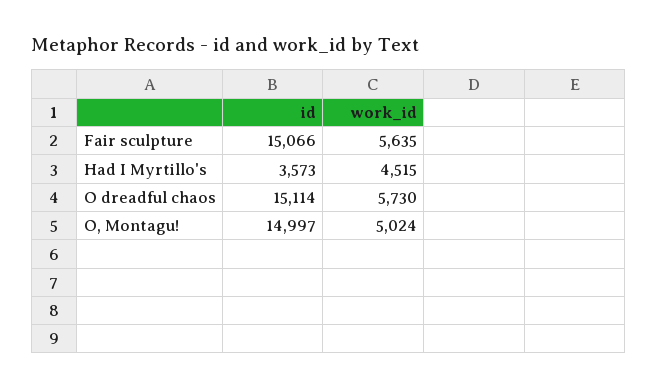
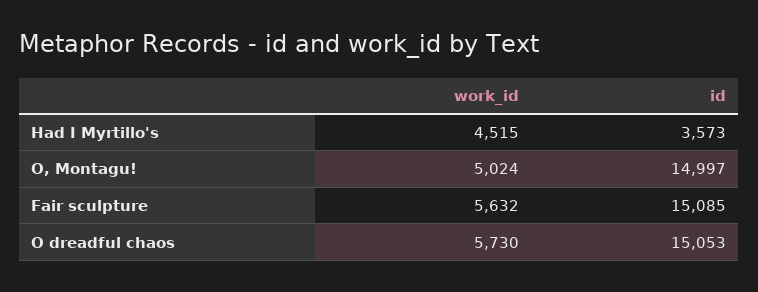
  {
    "id": {
-     "Fair sculpture": 15066,
+     "Fair sculpture": 15085,
      "Had I Myrtillo's": 3573,
-     "O dreadful chaos": 15114,
+     "O dreadful chaos": 15053,
      "O, Montagu!": 14997
    },
    "work_id": {
-     "Fair sculpture": 5635,
+     "Fair sculpture": 5632,
      "Had I Myrtillo's": 4515,
      "O dreadful chaos": 5730,
      "O, Montagu!": 5024
    }
  }

